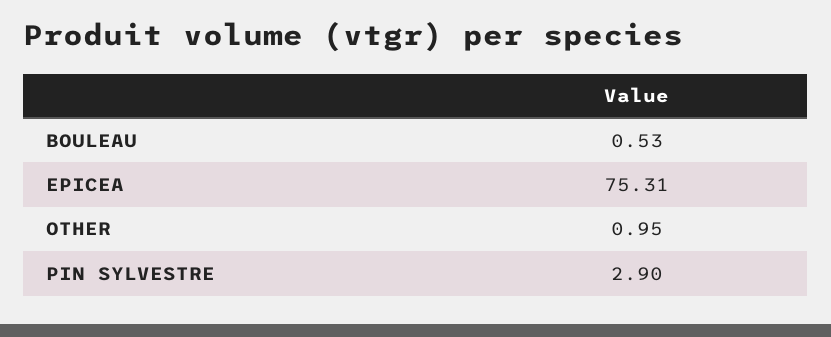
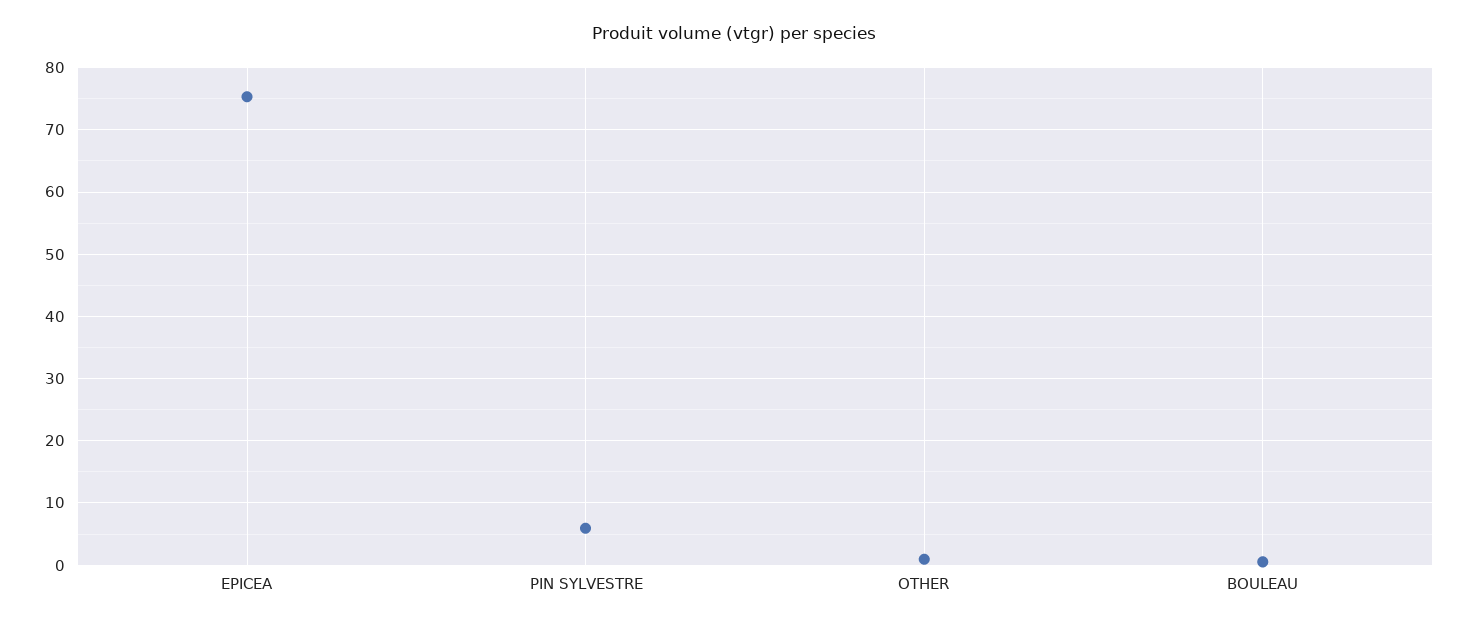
  {
    "BOULEAU": 0.53,
    "EPICEA": 75.31,
    "OTHER": 0.95,
-   "PIN SYLVESTRE": 2.9
+   "PIN SYLVESTRE": 6
  }

